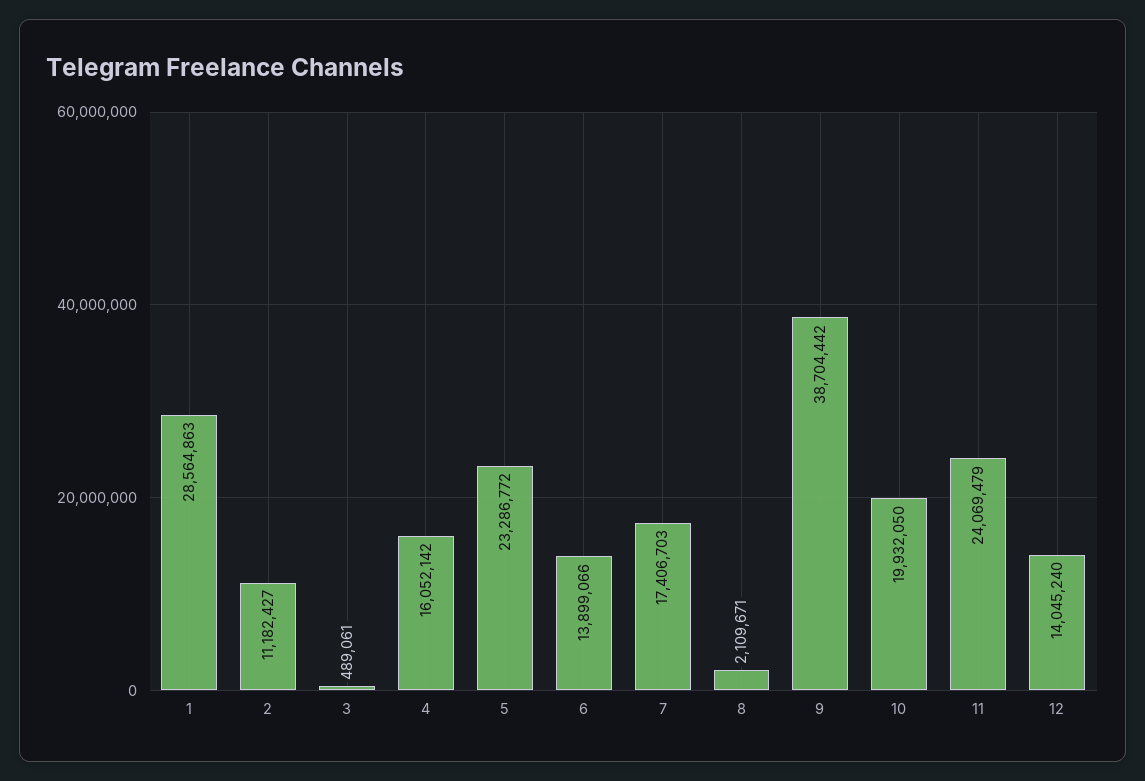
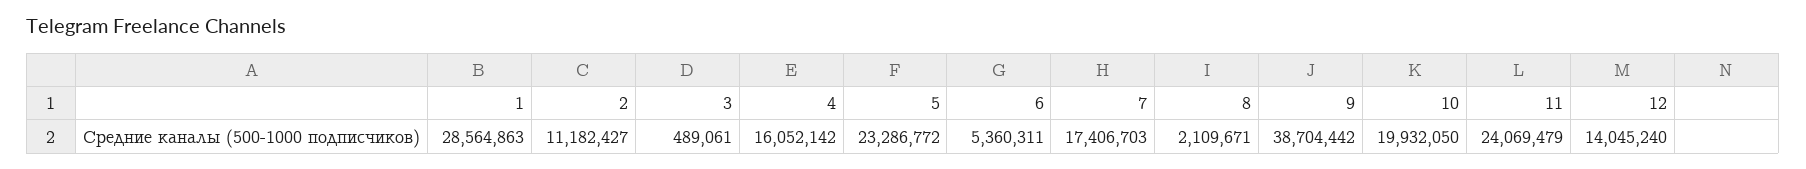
  {
    "1": 28564863,
    "2": 11182427,
    "3": 489061,
    "4": 16052142,
    "5": 23286772,
-   "6": 13899066,
+   "6": 5360311,
    "7": 17406703,
    "8": 2109671,
    "9": 38704442,
    "10": 19932050,
    "11": 24069479,
    "12": 14045240
  }

